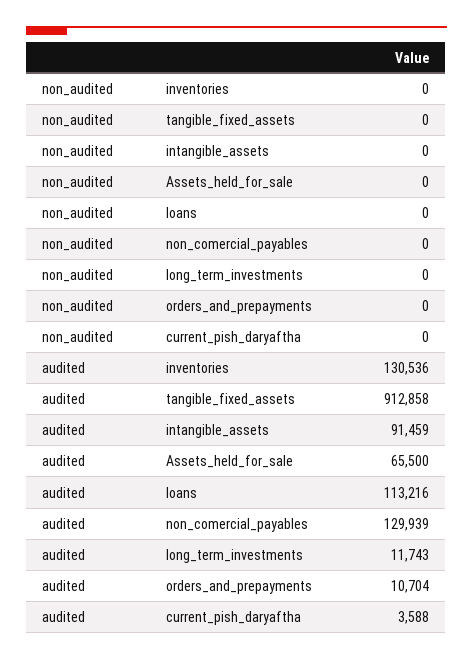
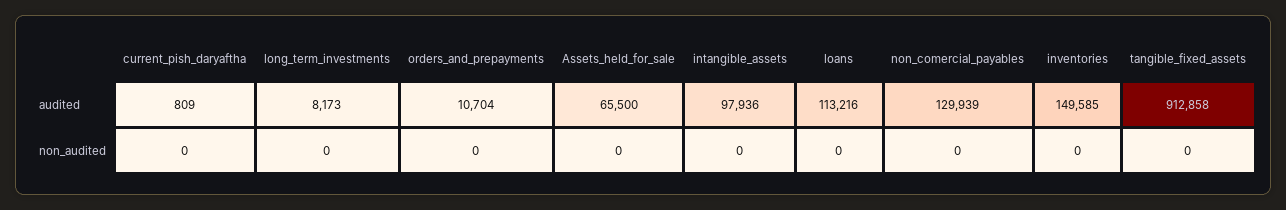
  {
    "non_audited": {
      "inventories": 0,
      "tangible_fixed_assets": 0,
      "intangible_assets": 0,
      "Assets_held_for_sale": 0,
      "loans": 0,
      "non_comercial_payables": 0,
      "long_term_investments": 0,
      "orders_and_prepayments": 0,
      "current_pish_daryaftha": 0
    },
    "audited": {
-     "inventories": 130536,
+     "inventories": 149585,
      "tangible_fixed_assets": 912858,
-     "intangible_assets": 91459,
+     "intangible_assets": 97936,
      "Assets_held_for_sale": 65500,
      "loans": 113216,
      "non_comercial_payables": 129939,
-     "long_term_investments": 11743,
+     "long_term_investments": 8173,
      "orders_and_prepayments": 10704,
-     "current_pish_daryaftha": 3588
+     "current_pish_daryaftha": 809
    }
  }

